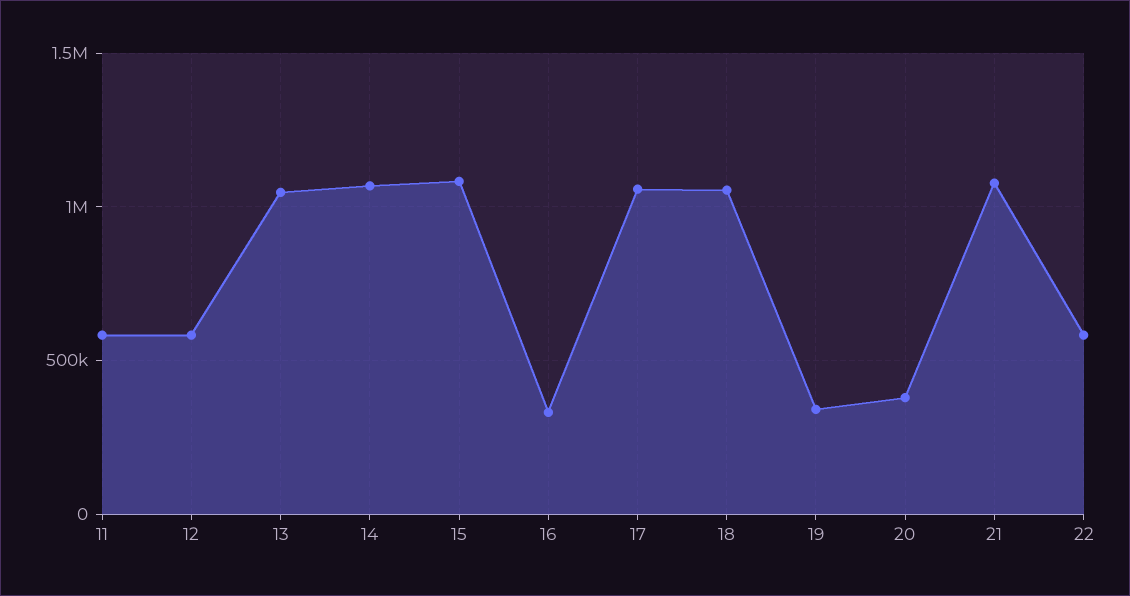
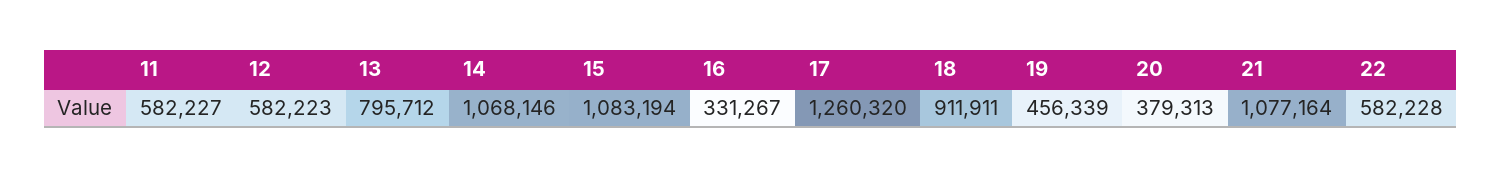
  {
    "11": 582227,
    "12": 582223,
-   "13": 1050000,
+   "13": 795712,
    "14": 1068146,
    "15": 1083194,
    "16": 331267,
-   "17": 1050000,
+   "17": 1260320,
-   "18": 1050000,
+   "18": 911911,
-   "19": 350000,
+   "19": 456339,
    "20": 379313,
    "21": 1077164,
    "22": 582228
  }

